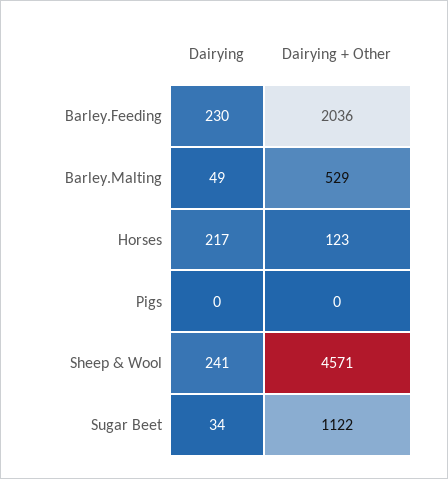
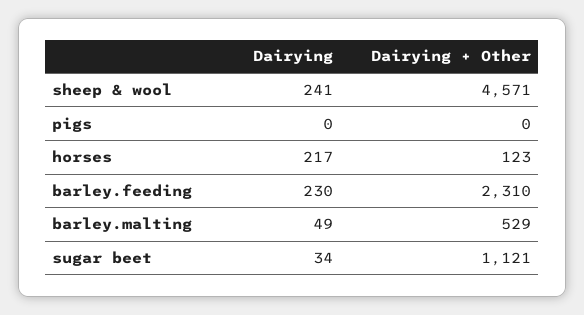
  {
    "Dairying": {
      "Barley.Feeding": 230,
      "Barley.Malting": 49,
      "Horses": 217,
      "Pigs": 0,
      "Sheep & Wool": 241,
      "Sugar Beet": 34
    },
    "Dairying + Other": {
-     "Barley.Feeding": 2036,
+     "Barley.Feeding": 2310,
      "Barley.Malting": 529,
      "Horses": 123,
      "Pigs": 0,
      "Sheep & Wool": 4571,
-     "Sugar Beet": 1122
+     "Sugar Beet": 1121
    }
  }

